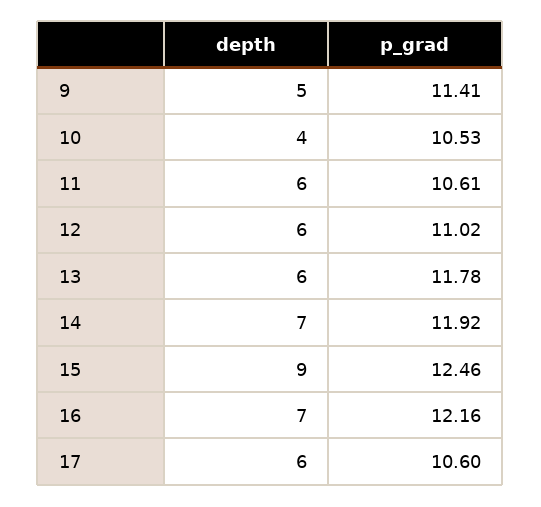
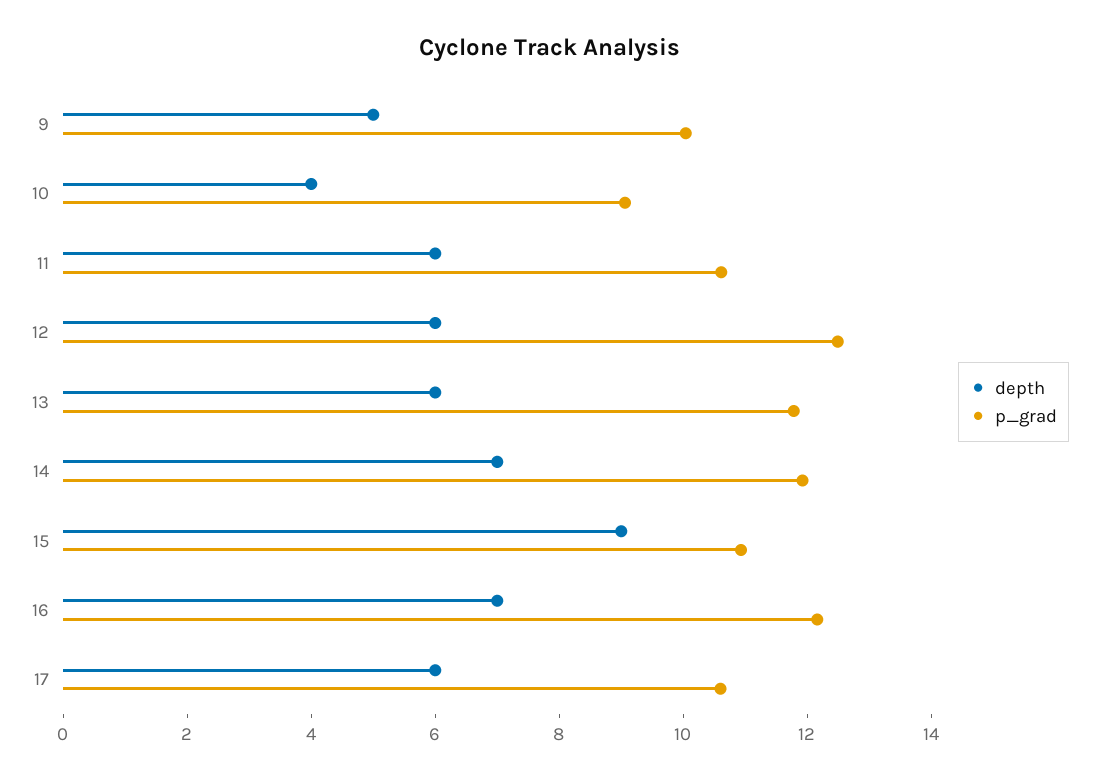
  {
    "depth": {
      "9": 5,
      "10": 4,
      "11": 6,
      "12": 6,
      "13": 6,
      "14": 7,
      "15": 9,
      "16": 7,
      "17": 6
    },
    "p_grad": {
-     "9": 11.41,
+     "9": 10,
-     "10": 10.53,
+     "10": 9,
      "11": 10.61,
-     "12": 11.02,
+     "12": 12.5,
      "13": 11.78,
      "14": 11.92,
-     "15": 12.46,
+     "15": 11,
      "16": 12.16,
      "17": 10.6
    }
  }

